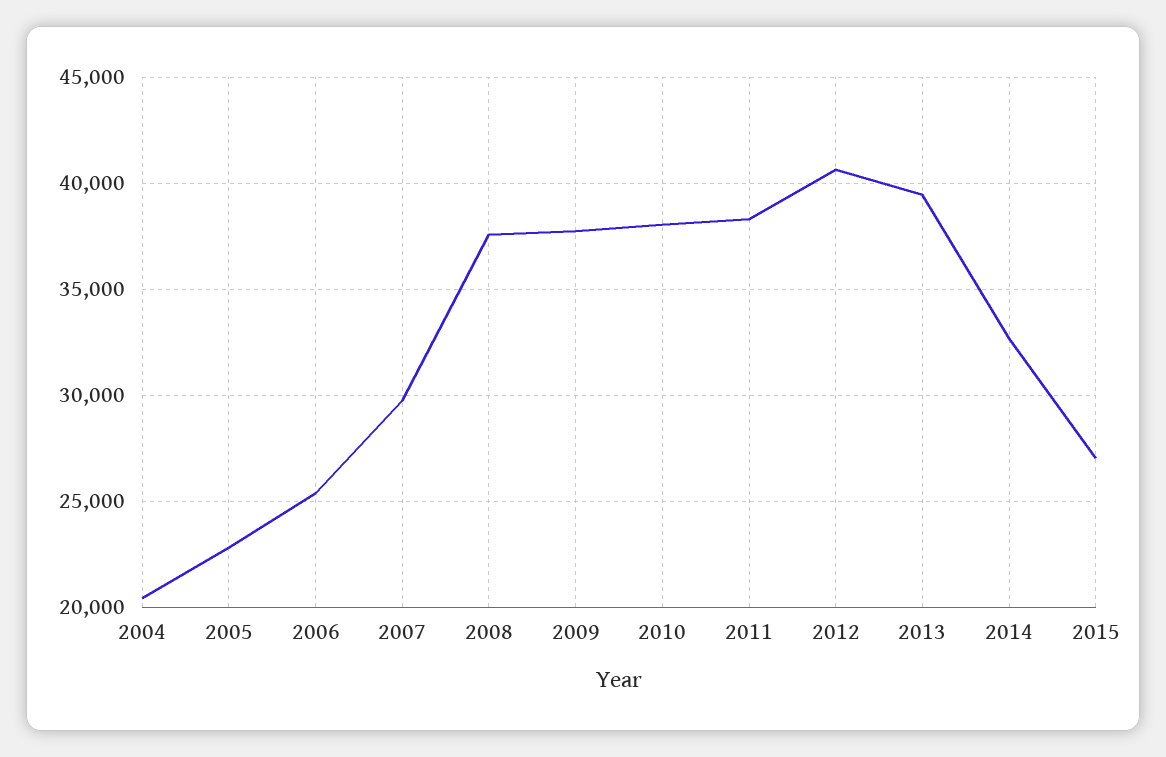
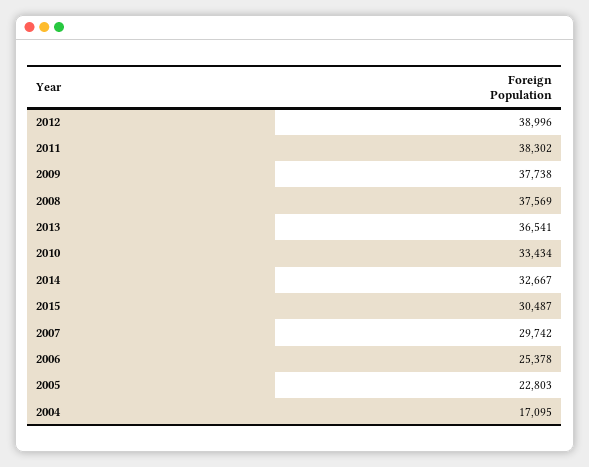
  {
-   "2004": 20500,
+   "2004": 17095,
    "2005": 22803,
    "2006": 25378,
    "2007": 29742,
    "2008": 37569,
    "2009": 37738,
-   "2010": 38000,
+   "2010": 33434,
    "2011": 38302,
-   "2012": 40500,
+   "2012": 38996,
-   "2013": 39500,
+   "2013": 36541,
    "2014": 32667,
-   "2015": 27000
+   "2015": 30487
  }

